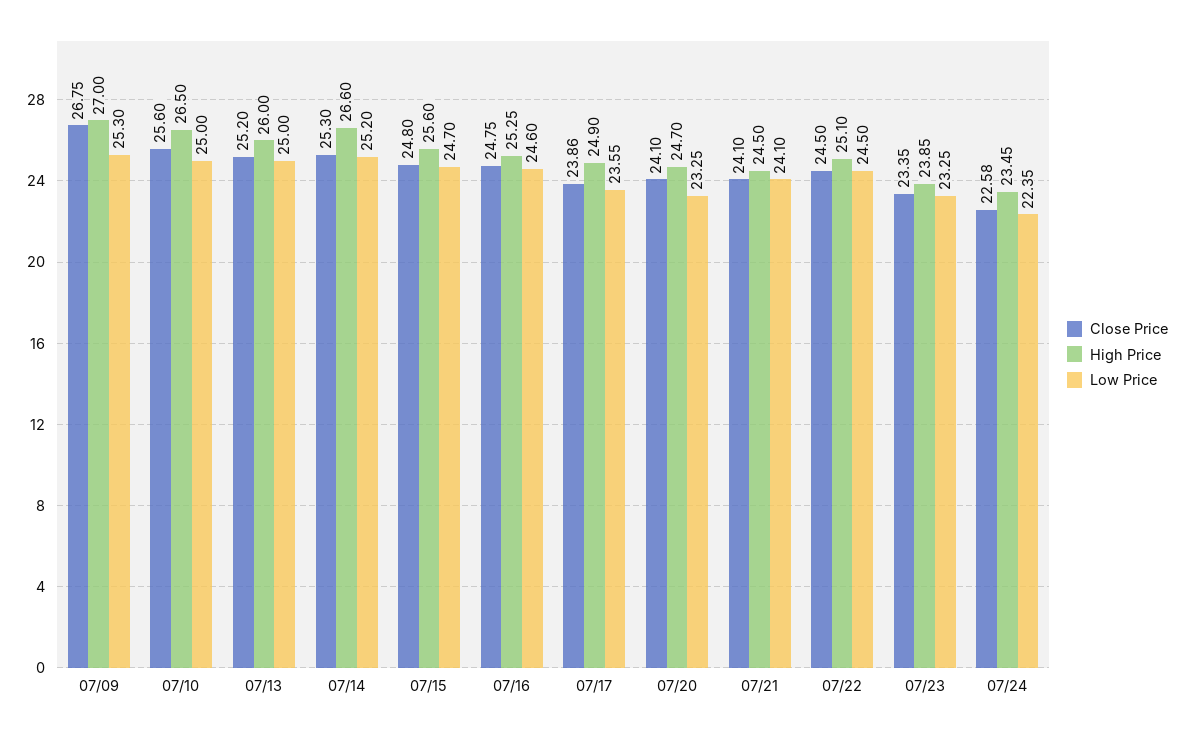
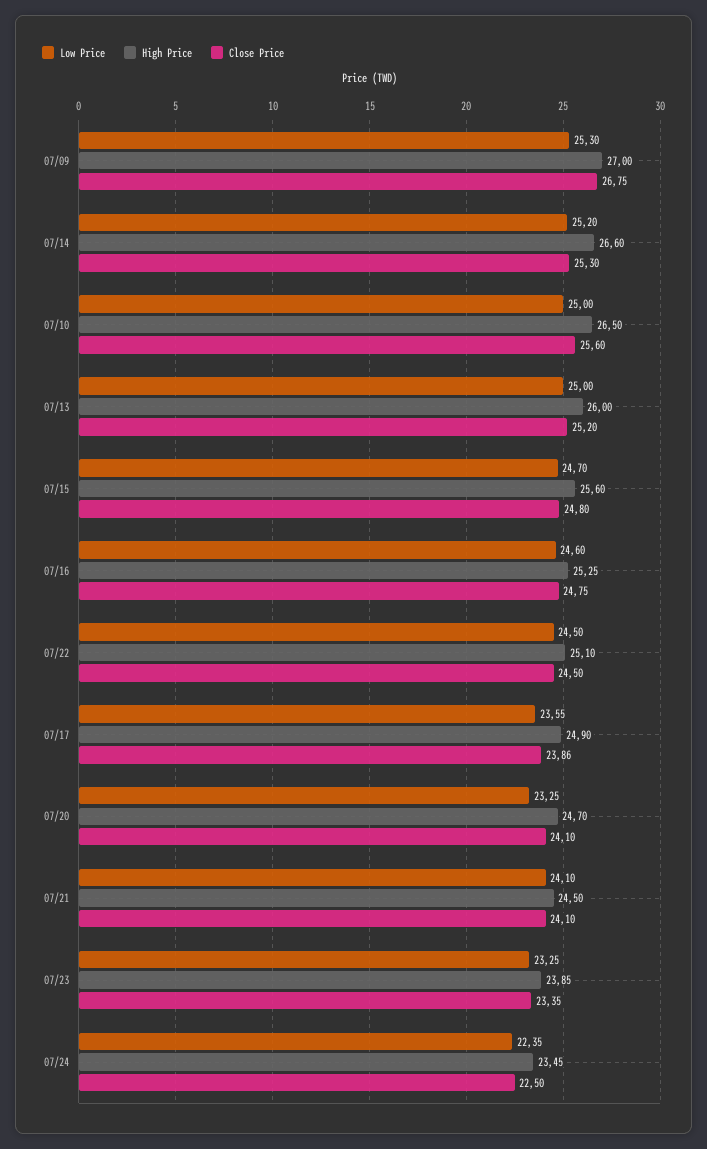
  {
    "Close Price": {
      "07/09": 26.75,
      "07/10": 25.6,
      "07/13": 25.2,
      "07/14": 25.3,
      "07/15": 24.8,
      "07/16": 24.75,
      "07/17": 23.86,
      "07/20": 24.1,
      "07/21": 24.1,
      "07/22": 24.5,
      "07/23": 23.35,
-     "07/24": 22.58
+     "07/24": 22.5
    },
    "High Price": {
      "07/09": 27,
      "07/10": 26.5,
      "07/13": 26,
      "07/14": 26.6,
      "07/15": 25.6,
      "07/16": 25.25,
      "07/17": 24.9,
      "07/20": 24.7,
      "07/21": 24.5,
      "07/22": 25.1,
      "07/23": 23.85,
      "07/24": 23.45
    },
    "Low Price": {
      "07/09": 25.3,
      "07/10": 25,
      "07/13": 25,
      "07/14": 25.2,
      "07/15": 24.7,
      "07/16": 24.6,
      "07/17": 23.55,
      "07/20": 23.25,
      "07/21": 24.1,
      "07/22": 24.5,
      "07/23": 23.25,
      "07/24": 22.35
    }
  }

